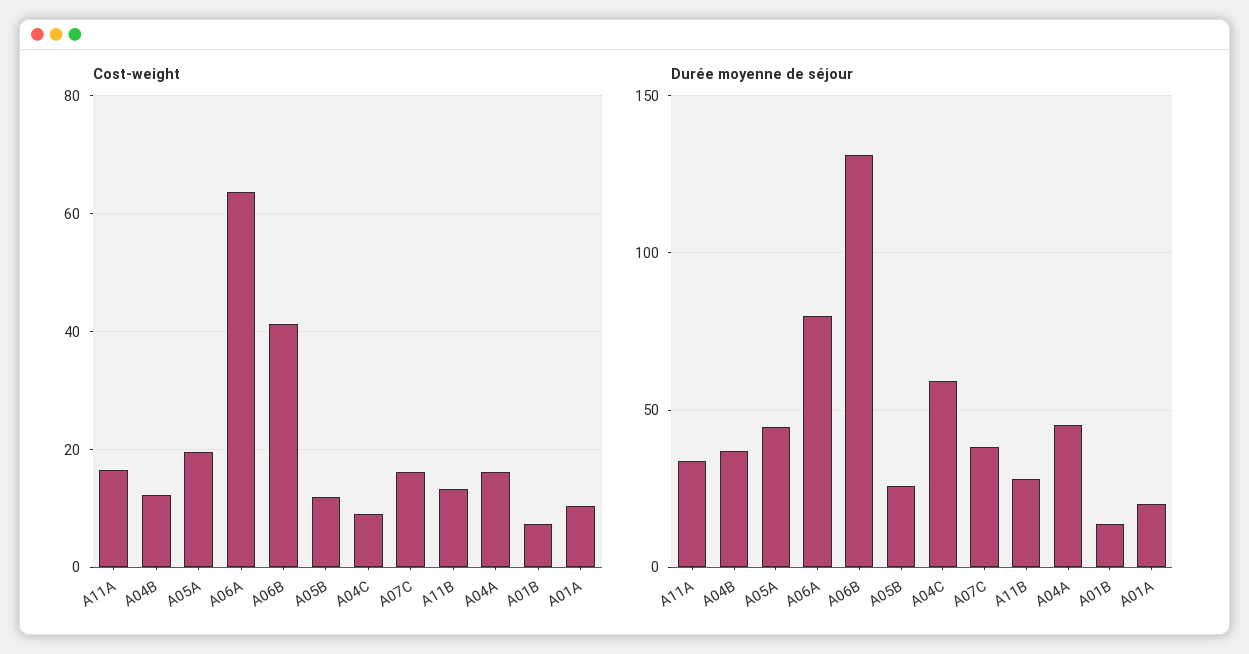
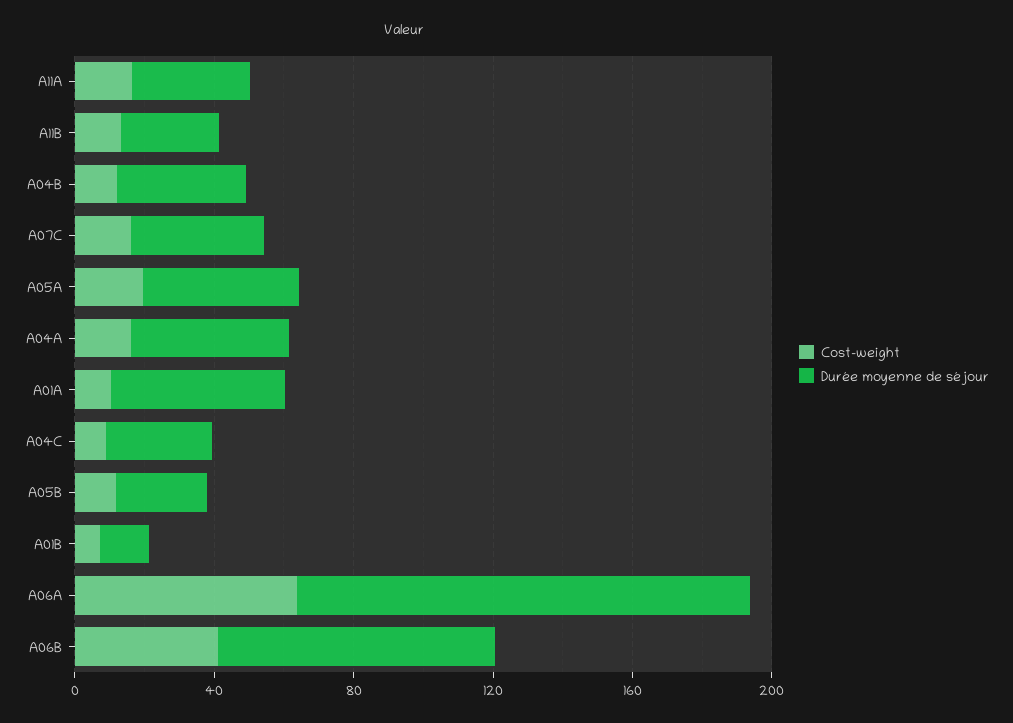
  {
    "Cost-weight": {
      "A11A": 16,
      "A04B": 12,
      "A05A": 20,
      "A06A": 64,
      "A06B": 42,
      "A05B": 12,
      "A04C": 10,
      "A07C": 16,
      "A11B": 14,
      "A04A": 16,
      "A01B": 8,
      "A01A": 10
    },
    "Durée moyenne de séjour": {
      "A11A": 35,
      "A04B": 35,
      "A05A": 45,
-     "A06A": 80,
+     "A06A": 130,
-     "A06B": 130,
+     "A06B": 80,
      "A05B": 25,
-     "A04C": 60,
+     "A04C": 30,
      "A07C": 40,
      "A11B": 30,
      "A04A": 45,
      "A01B": 15,
-     "A01A": 20
+     "A01A": 50
    }
  }

